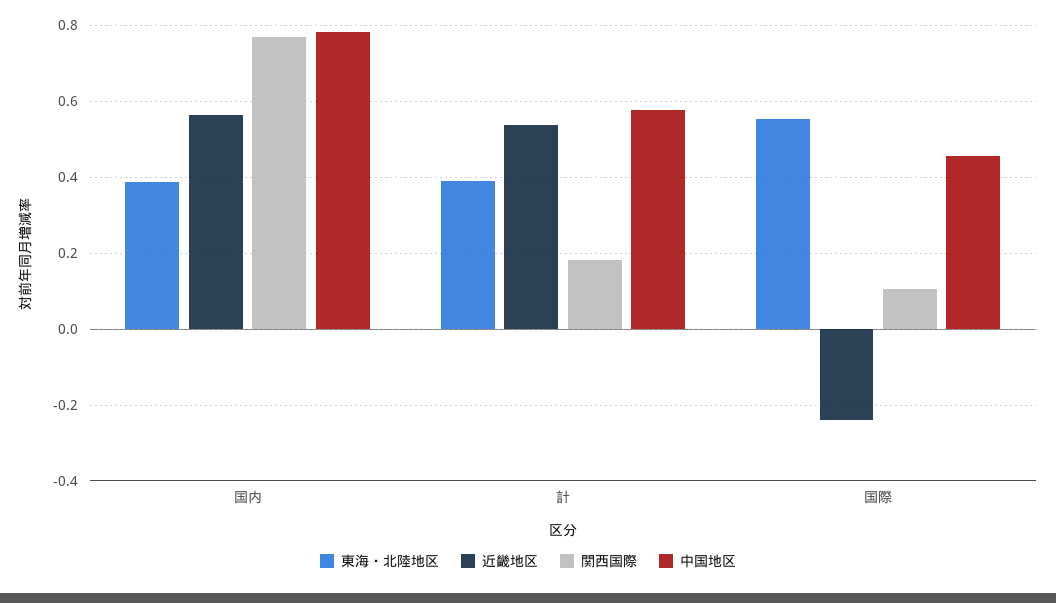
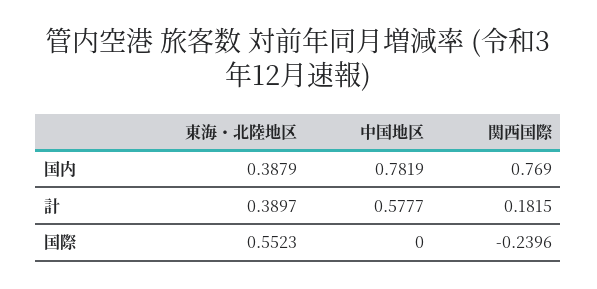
  {
    "東海・北陸地区": {
      "国内": 0.3879,
      "計": 0.3897,
      "国際": 0.5523
    },
-   "近畿地区": {
-     "国内": 0.56,
-     "計": 0.54,
-     "国際": -0.24
-   },
    "関西国際": {
      "国内": 0.769,
      "計": 0.1815,
-     "国際": 0.1
+     "国際": -0.2396
    },
    "中国地区": {
      "国内": 0.7819,
      "計": 0.5777,
-     "国際": 0.46
+     "国際": 0
    }
  }

